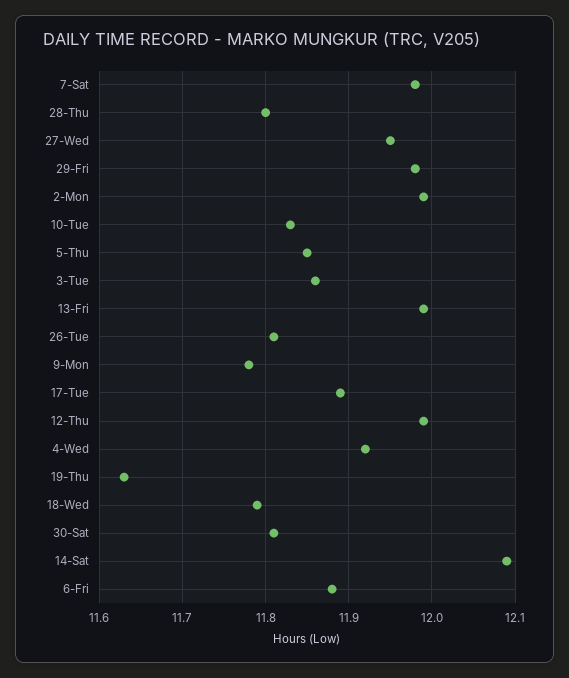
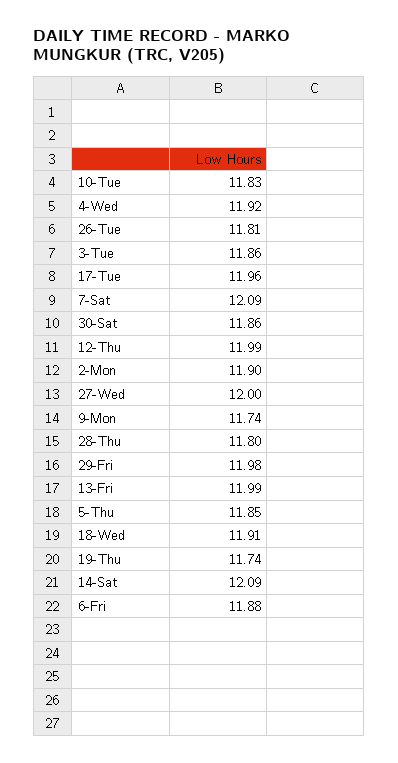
  {
-   "7-Sat": 11.98,
+   "7-Sat": 12.09,
    "28-Thu": 11.8,
-   "27-Wed": 11.95,
+   "27-Wed": 12,
    "29-Fri": 11.98,
-   "2-Mon": 11.99,
+   "2-Mon": 11.9,
    "10-Tue": 11.83,
    "5-Thu": 11.85,
    "3-Tue": 11.86,
    "13-Fri": 11.99,
    "26-Tue": 11.81,
-   "9-Mon": 11.78,
+   "9-Mon": 11.74,
-   "17-Tue": 11.89,
+   "17-Tue": 11.96,
    "12-Thu": 11.99,
    "4-Wed": 11.92,
-   "19-Thu": 11.63,
+   "19-Thu": 11.74,
-   "18-Wed": 11.79,
+   "18-Wed": 11.91,
-   "30-Sat": 11.81,
+   "30-Sat": 11.86,
    "14-Sat": 12.09,
    "6-Fri": 11.88
  }

